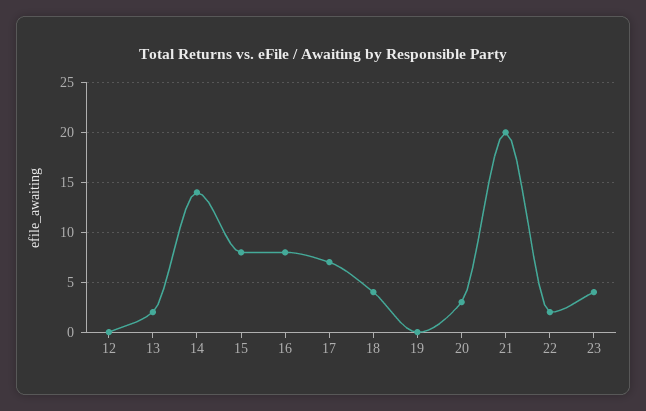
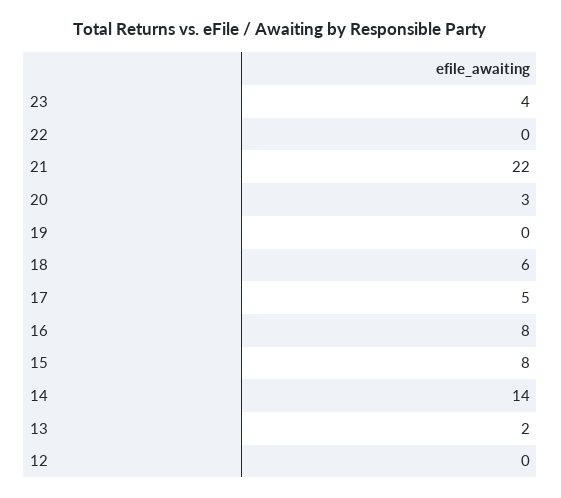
  {
    "12": 0,
    "13": 2,
    "14": 14,
    "15": 8,
    "16": 8,
-   "17": 7,
+   "17": 5,
-   "18": 4,
+   "18": 6,
    "19": 0,
    "20": 3,
-   "21": 20,
+   "21": 22,
-   "22": 2,
+   "22": 0,
    "23": 4
  }

